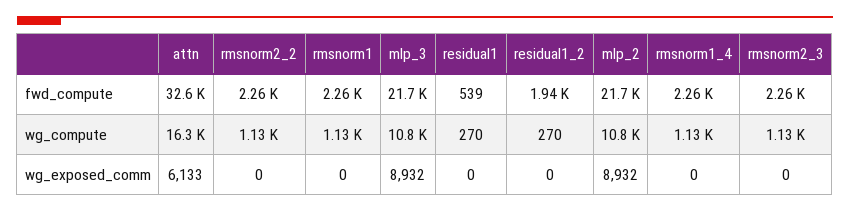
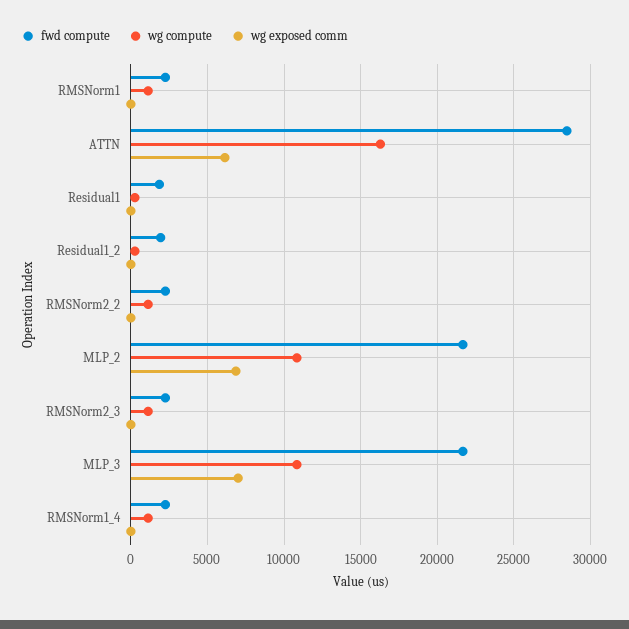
  {
    "fwd_compute": {
-     "attn": 32600,
+     "attn": 28500,
      "rmsnorm2_2": 2260,
      "rmsnorm1": 2260,
      "mlp_3": 21700,
-     "residual1": 539,
+     "residual1": 2000,
      "residual1_2": 1940,
      "mlp_2": 21700,
      "rmsnorm1_4": 2260,
      "rmsnorm2_3": 2260
    },
    "wg_compute": {
      "attn": 16300,
      "rmsnorm2_2": 1130,
      "rmsnorm1": 1130,
      "mlp_3": 10800,
      "residual1": 270,
      "residual1_2": 270,
      "mlp_2": 10800,
      "rmsnorm1_4": 1130,
      "rmsnorm2_3": 1130
    },
    "wg_exposed_comm": {
      "attn": 6133,
      "rmsnorm2_2": 0,
      "rmsnorm1": 0,
-     "mlp_3": 8932,
+     "mlp_3": 7000,
      "residual1": 0,
      "residual1_2": 0,
-     "mlp_2": 8932,
+     "mlp_2": 7000,
      "rmsnorm1_4": 0,
      "rmsnorm2_3": 0
    }
  }

